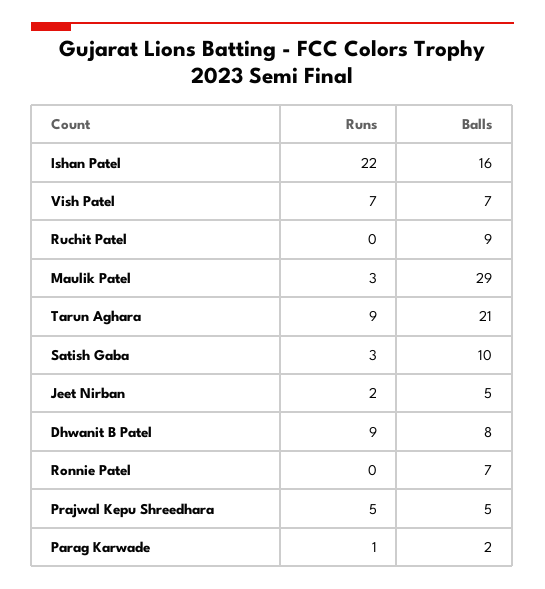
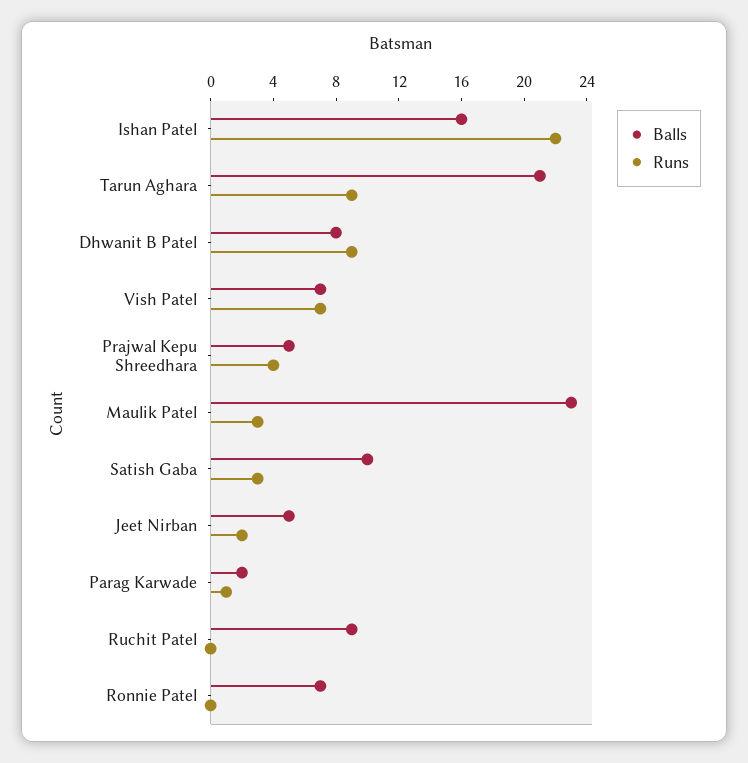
  {
    "Runs": {
      "Ishan Patel": 22,
      "Vish Patel": 7,
      "Ruchit Patel": 0,
      "Maulik Patel": 3,
      "Tarun Aghara": 9,
      "Satish Gaba": 3,
      "Jeet Nirban": 2,
      "Dhwanit B Patel": 9,
      "Ronnie Patel": 0,
-     "Prajwal Kepu Shreedhara": 5,
+     "Prajwal Kepu Shreedhara": 4,
      "Parag Karwade": 1
    },
    "Balls": {
      "Ishan Patel": 16,
      "Vish Patel": 7,
      "Ruchit Patel": 9,
-     "Maulik Patel": 29,
+     "Maulik Patel": 23,
      "Tarun Aghara": 21,
      "Satish Gaba": 10,
      "Jeet Nirban": 5,
      "Dhwanit B Patel": 8,
      "Ronnie Patel": 7,
      "Prajwal Kepu Shreedhara": 5,
      "Parag Karwade": 2
    }
  }

